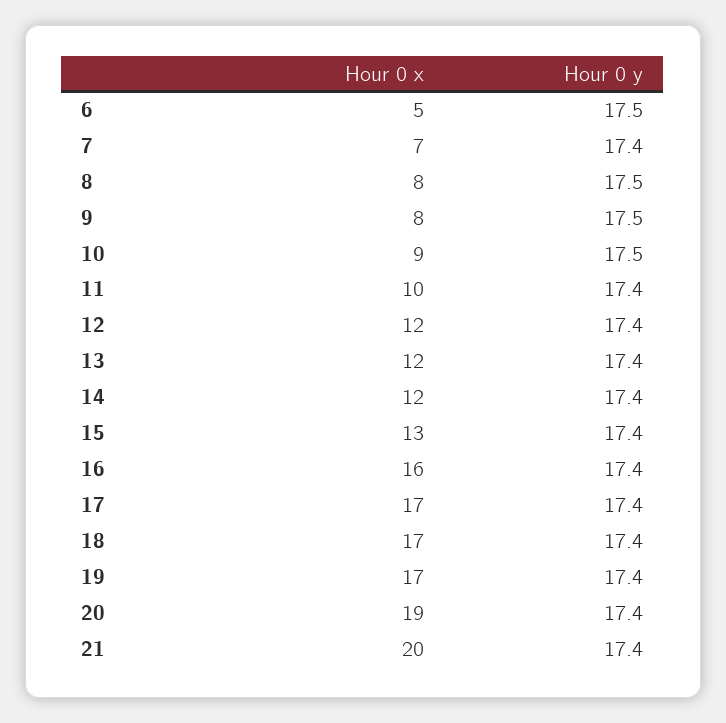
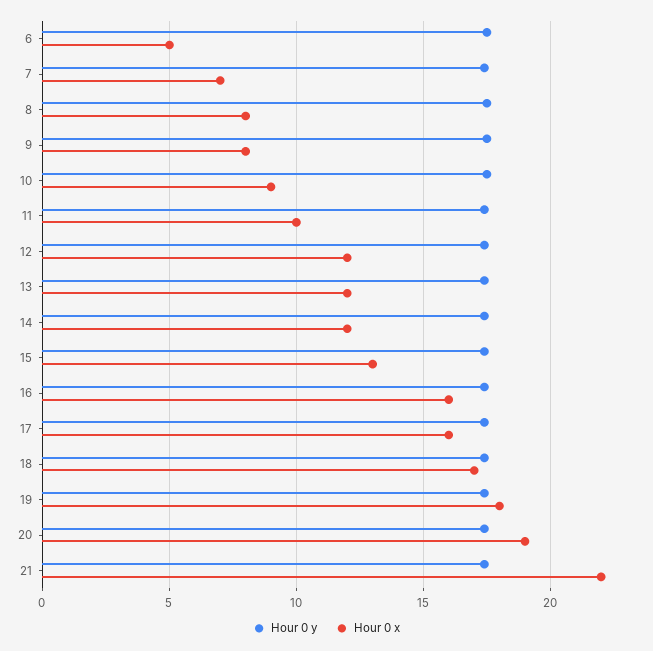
  {
    "Hour 0 x": {
      "6": 5,
      "7": 7,
      "8": 8,
      "9": 8,
      "10": 9,
      "11": 10,
      "12": 12,
      "13": 12,
      "14": 12,
      "15": 13,
      "16": 16,
-     "17": 17,
+     "17": 16,
      "18": 17,
-     "19": 17,
+     "19": 18,
      "20": 19,
-     "21": 20
+     "21": 22
    },
    "Hour 0 y": {
      "6": 17.5,
      "7": 17.4,
      "8": 17.5,
      "9": 17.5,
      "10": 17.5,
      "11": 17.4,
      "12": 17.4,
      "13": 17.4,
      "14": 17.4,
      "15": 17.4,
      "16": 17.4,
      "17": 17.4,
      "18": 17.4,
      "19": 17.4,
      "20": 17.4,
      "21": 17.4
    }
  }

